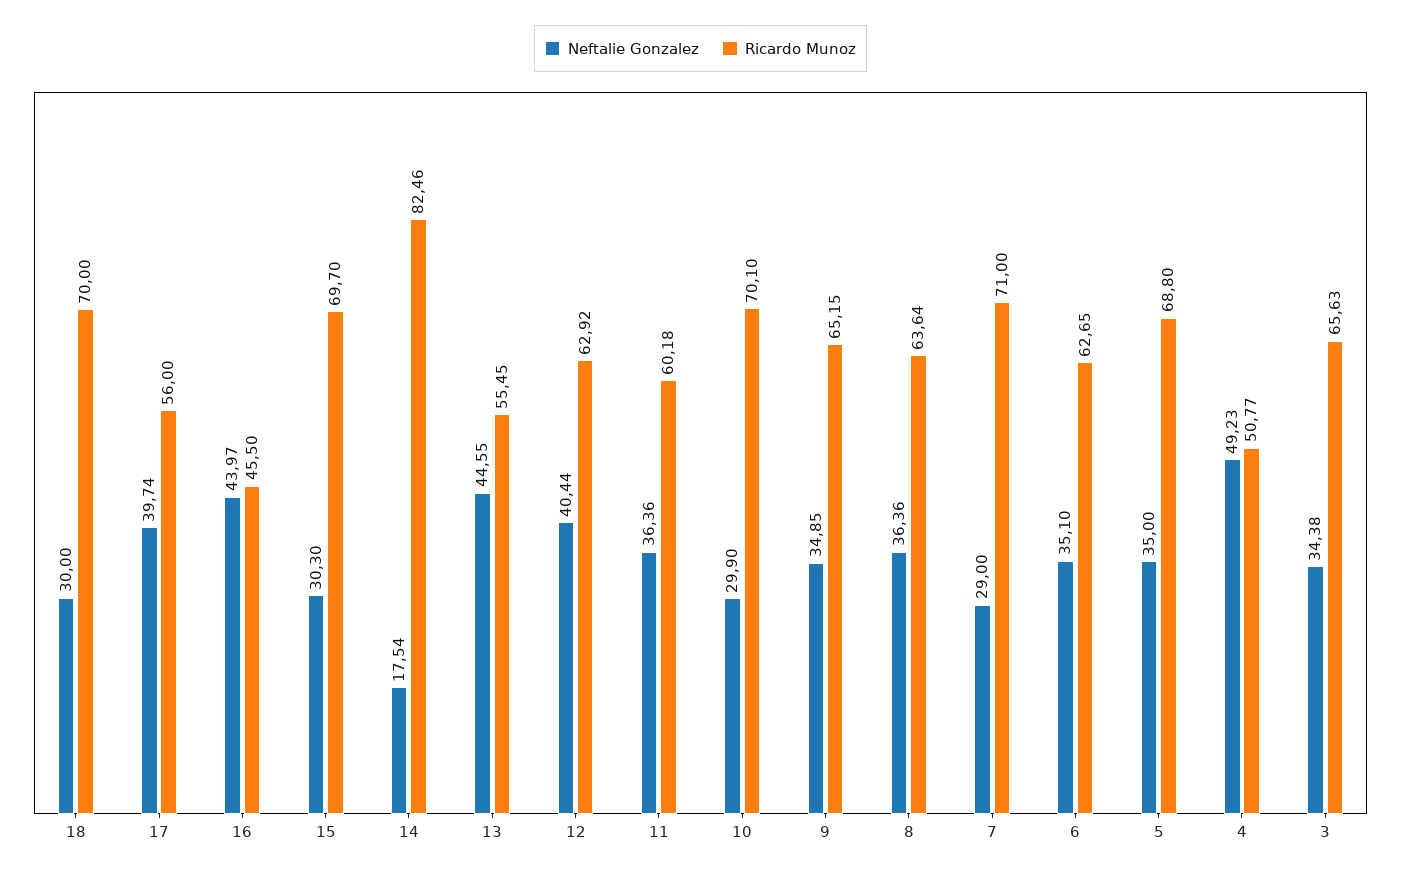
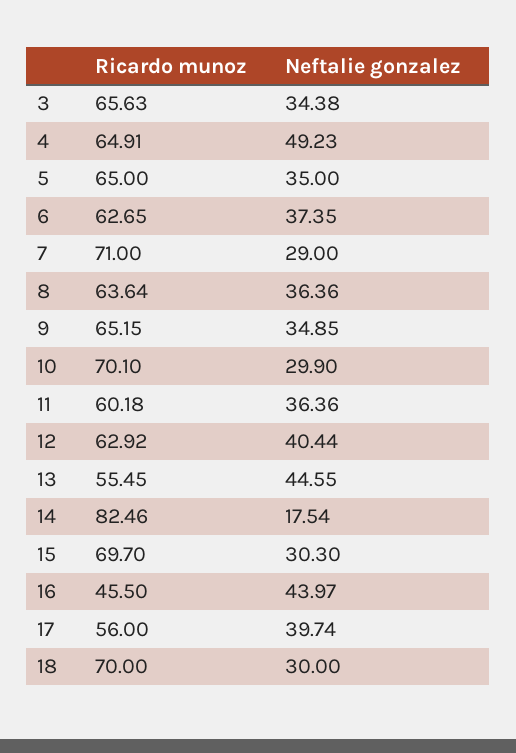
  {
    "Neftalie Gonzalez": {
      "18": 30,
      "17": 39.74,
      "16": 43.97,
      "15": 30.3,
      "14": 17.54,
      "13": 44.55,
      "12": 40.44,
      "11": 36.36,
      "10": 29.9,
      "9": 34.85,
      "8": 36.36,
      "7": 29,
-     "6": 35.1,
+     "6": 37.35,
      "5": 35,
      "4": 49.23,
      "3": 34.38
    },
    "Ricardo Munoz": {
      "18": 70,
      "17": 56,
      "16": 45.5,
      "15": 69.7,
      "14": 82.46,
      "13": 55.45,
      "12": 62.92,
      "11": 60.18,
      "10": 70.1,
      "9": 65.15,
      "8": 63.64,
      "7": 71,
      "6": 62.65,
-     "5": 68.8,
+     "5": 65,
-     "4": 50.77,
+     "4": 64.91,
      "3": 65.63
    }
  }

